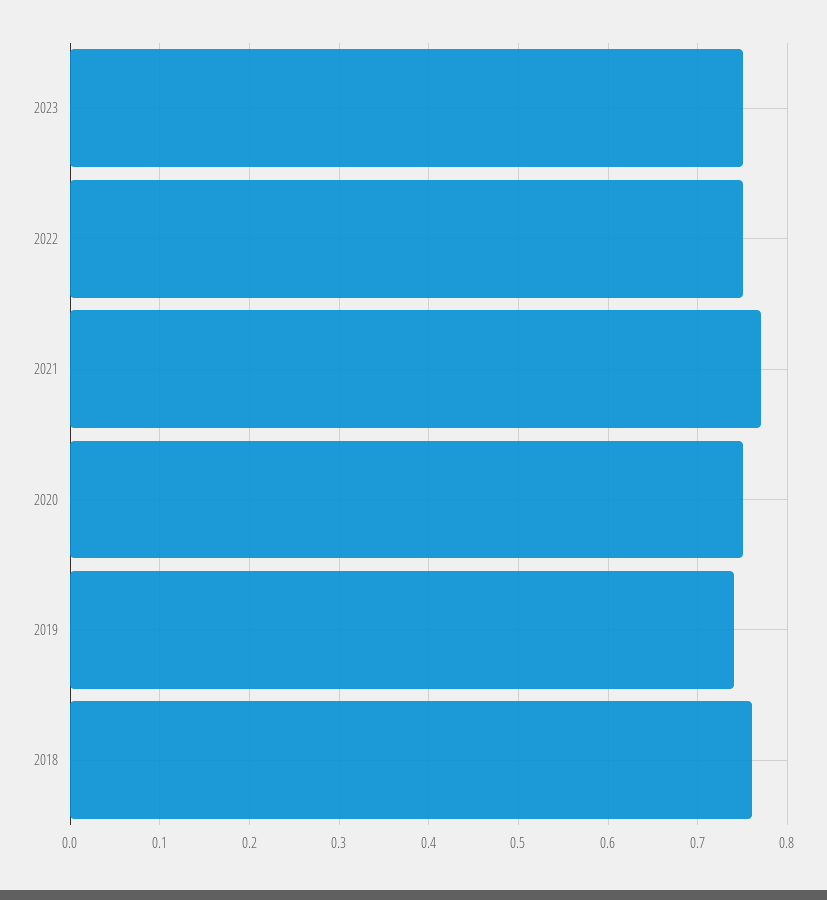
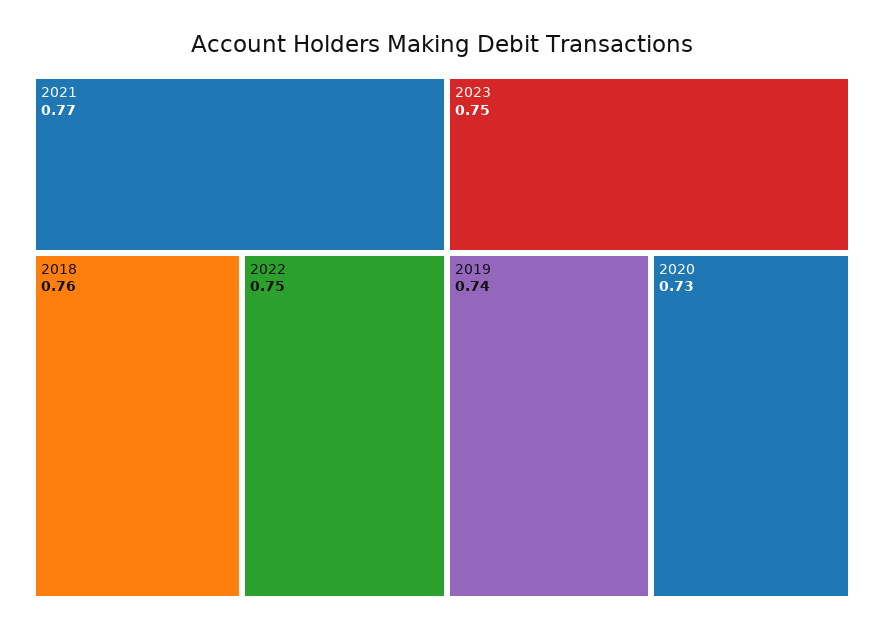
  {
    "2023": 0.75,
    "2022": 0.75,
    "2021": 0.77,
-   "2020": 0.75,
+   "2020": 0.73,
    "2019": 0.74,
    "2018": 0.76
  }

